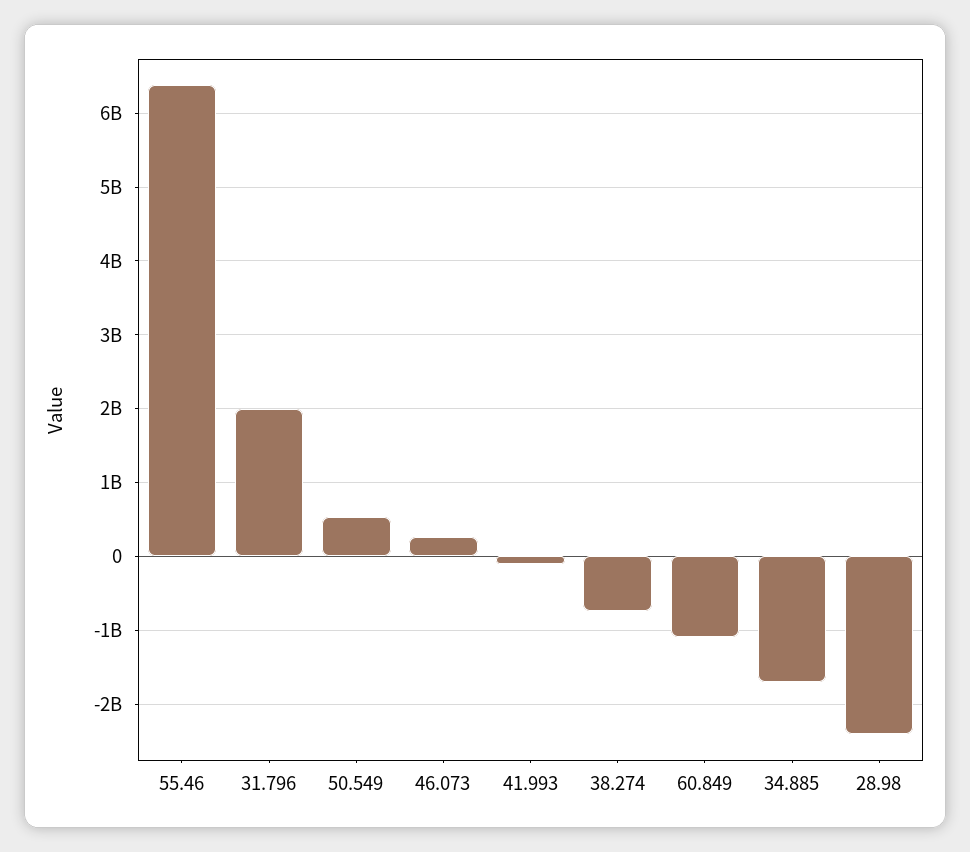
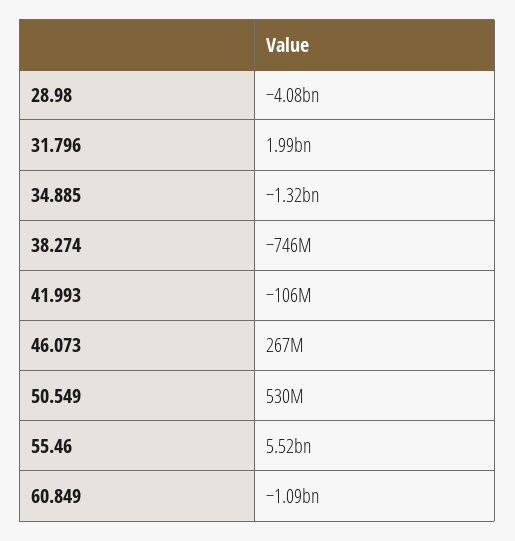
  {
-   "55.46": 6400000000,
+   "55.46": 5520000000,
    "31.796": 1990000000,
    "50.549": 530000000,
    "46.073": 267000000,
    "41.993": -106000000,
    "38.274": -746000000,
    "60.849": -1090000000,
-   "34.885": -1700000000,
+   "34.885": -1320000000,
-   "28.98": -2400000000
+   "28.98": -4080000000
  }

